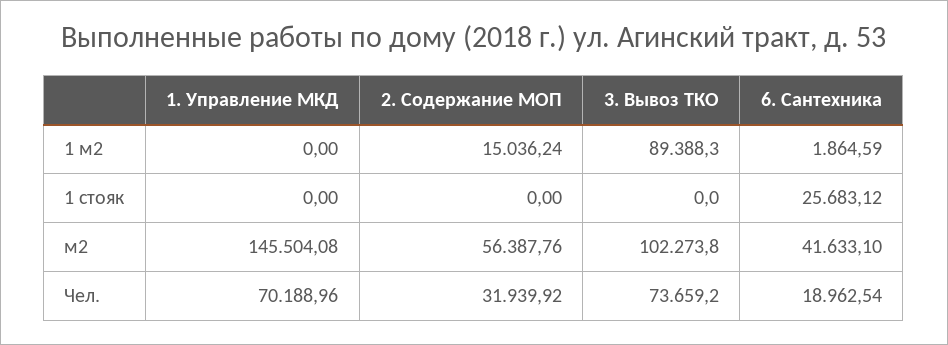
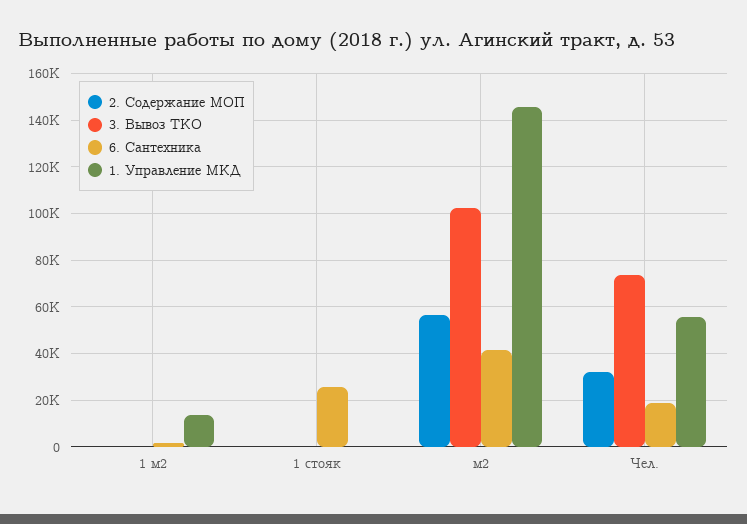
  {
    "1. Управление МКД": {
-     "1 м2": 0,
+     "1 м2": 15000,
      "1 стояк": 0,
      "м2": 145504.08,
-     "Чел.": 70188.96
+     "Чел.": 55000
    },
    "2. Содержание МОП": {
-     "1 м2": 15036.24,
+     "1 м2": 0,
      "1 стояк": 0,
      "м2": 56387.76,
      "Чел.": 31939.92
    },
    "3. Вывоз ТКО": {
-     "1 м2": 89388.3,
+     "1 м2": 0,
      "1 стояк": 0,
      "м2": 102273.8,
      "Чел.": 73659.2
    },
    "6. Сантехника": {
      "1 м2": 1864.59,
      "1 стояк": 25683.12,
      "м2": 41633.1,
      "Чел.": 18962.54
    }
  }

